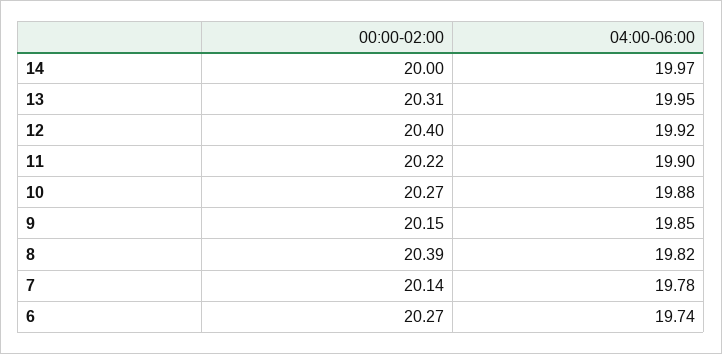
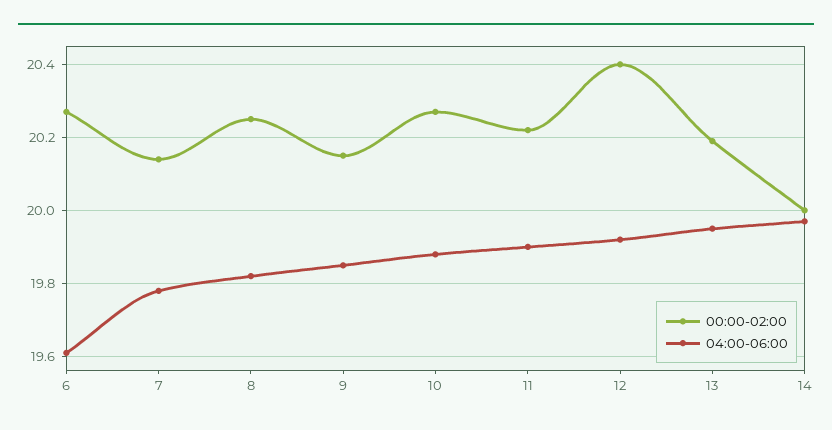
  {
    "00:00-02:00": {
      "14": 20,
-     "13": 20.31,
+     "13": 20.2,
      "12": 20.4,
      "11": 20.22,
      "10": 20.27,
      "9": 20.15,
-     "8": 20.39,
+     "8": 20.25,
      "7": 20.14,
      "6": 20.27
    },
    "04:00-06:00": {
      "14": 19.97,
      "13": 19.95,
      "12": 19.92,
      "11": 19.9,
      "10": 19.88,
      "9": 19.85,
      "8": 19.82,
      "7": 19.78,
-     "6": 19.74
+     "6": 19.6
    }
  }

